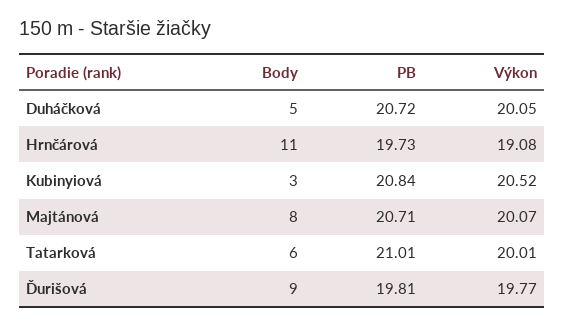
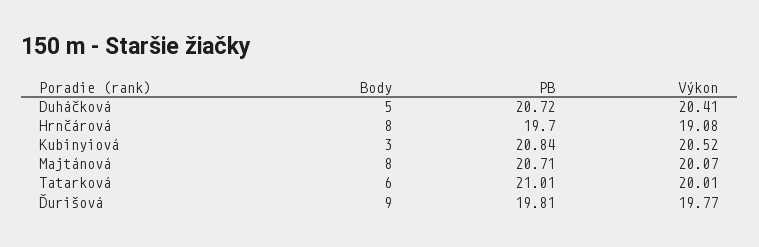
  {
    "Body": {
      "Duháčková": 5,
-     "Hrnčárová": 11,
+     "Hrnčárová": 8,
      "Kubinyiová": 3,
      "Majtánová": 8,
      "Tatarková": 6,
      "Ďurišová": 9
    },
    "PB": {
      "Duháčková": 20.72,
-     "Hrnčárová": 19.73,
+     "Hrnčárová": 19.7,
      "Kubinyiová": 20.84,
      "Majtánová": 20.71,
      "Tatarková": 21.01,
      "Ďurišová": 19.81
    },
    "Výkon": {
-     "Duháčková": 20.05,
+     "Duháčková": 20.41,
      "Hrnčárová": 19.08,
      "Kubinyiová": 20.52,
      "Majtánová": 20.07,
      "Tatarková": 20.01,
      "Ďurišová": 19.77
    }
  }

